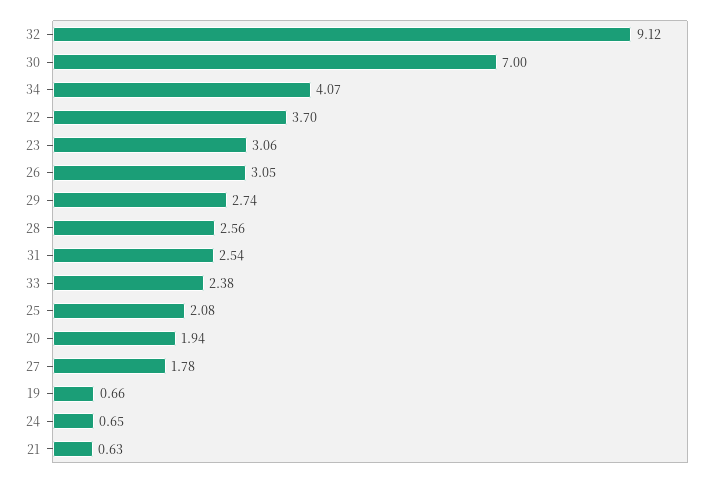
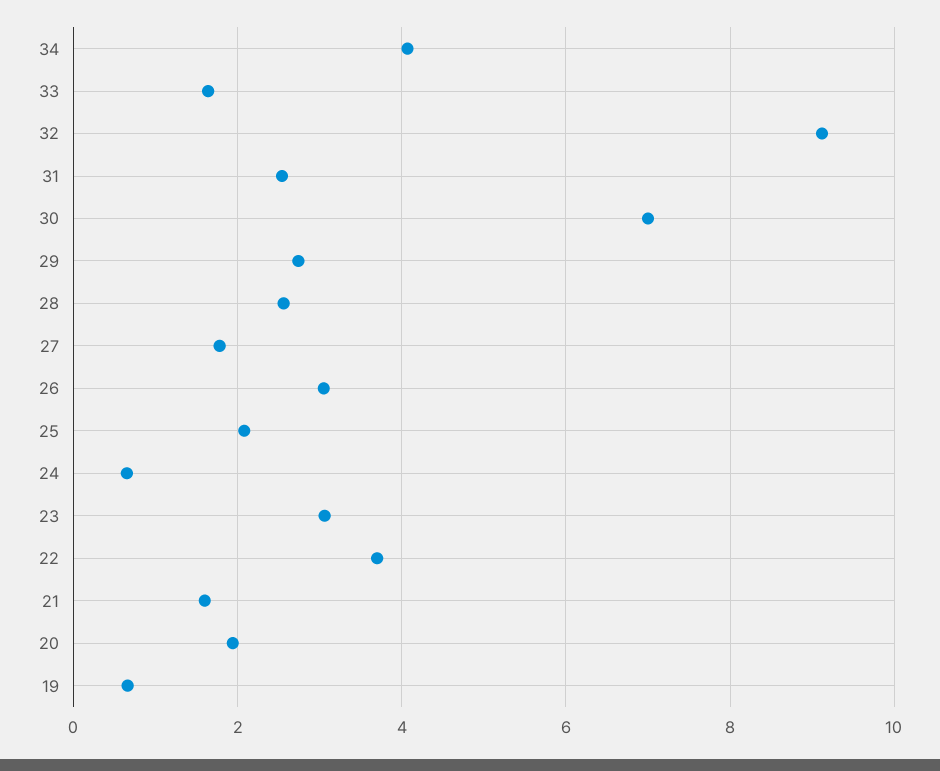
  {
    "32": 9.12,
    "30": 7,
    "34": 4.07,
    "22": 3.7,
    "23": 3.06,
    "26": 3.05,
    "29": 2.74,
    "28": 2.56,
    "31": 2.54,
-   "33": 2.38,
+   "33": 1.6,
    "25": 2.08,
    "20": 1.94,
    "27": 1.78,
    "19": 0.66,
    "24": 0.65,
-   "21": 0.63
+   "21": 1.6
  }

